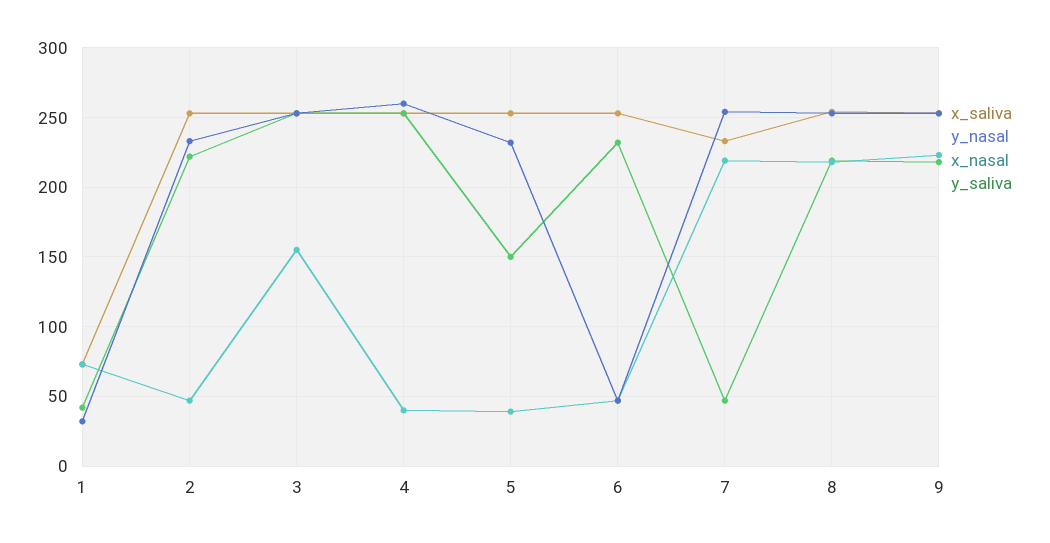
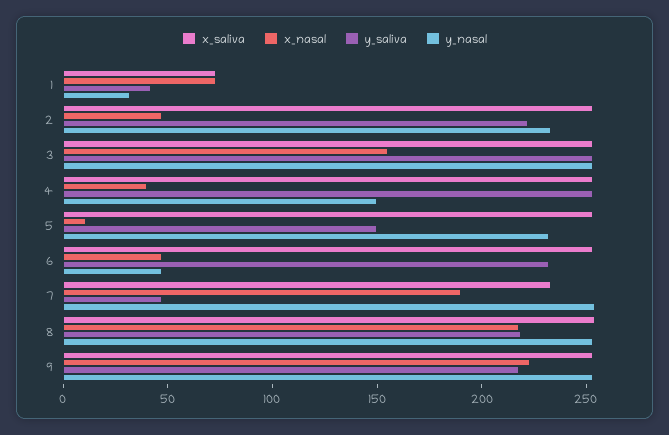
  {
    "x_saliva": {
      "1": 75,
      "2": 255,
      "3": 255,
      "4": 255,
      "5": 255,
      "6": 255,
      "7": 235,
      "8": 255,
      "9": 255
    },
    "y_nasal": {
      "1": 30,
      "2": 235,
      "3": 255,
-     "4": 260,
+     "4": 150,
      "5": 230,
      "6": 45,
      "7": 255,
      "8": 255,
      "9": 255
    },
    "x_nasal": {
      "1": 75,
      "2": 45,
      "3": 155,
      "4": 40,
-     "5": 40,
+     "5": 10,
      "6": 45,
-     "7": 220,
+     "7": 190,
      "8": 220,
      "9": 225
    },
    "y_saliva": {
      "1": 40,
      "2": 220,
      "3": 255,
      "4": 255,
      "5": 150,
      "6": 230,
      "7": 45,
      "8": 220,
      "9": 220
    }
  }

